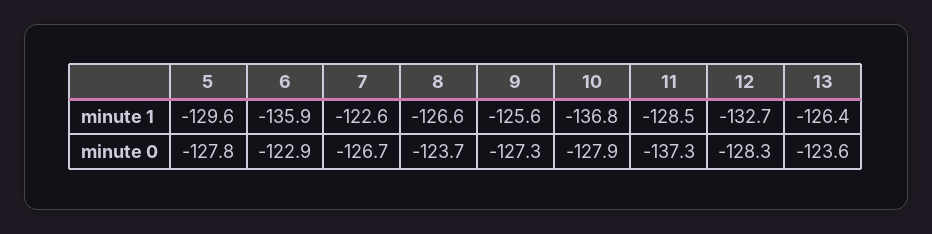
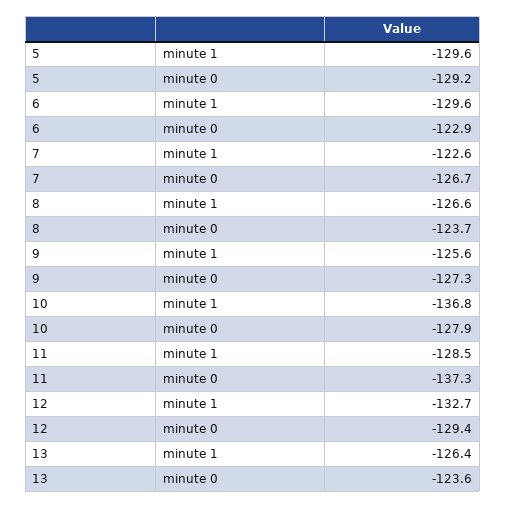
  {
    "5": {
      "minute 1": -129.6,
-     "minute 0": -127.8
+     "minute 0": -129.2
    },
    "6": {
-     "minute 1": -135.9,
+     "minute 1": -129.6,
      "minute 0": -122.9
    },
    "7": {
      "minute 1": -122.6,
      "minute 0": -126.7
    },
    "8": {
      "minute 1": -126.6,
      "minute 0": -123.7
    },
    "9": {
      "minute 1": -125.6,
      "minute 0": -127.3
    },
    "10": {
      "minute 1": -136.8,
      "minute 0": -127.9
    },
    "11": {
      "minute 1": -128.5,
      "minute 0": -137.3
    },
    "12": {
      "minute 1": -132.7,
-     "minute 0": -128.3
+     "minute 0": -129.4
    },
    "13": {
      "minute 1": -126.4,
      "minute 0": -123.6
    }
  }

